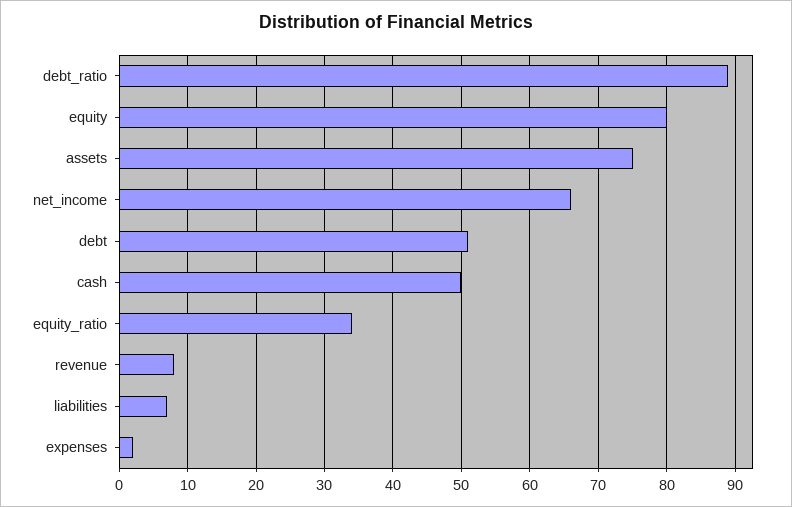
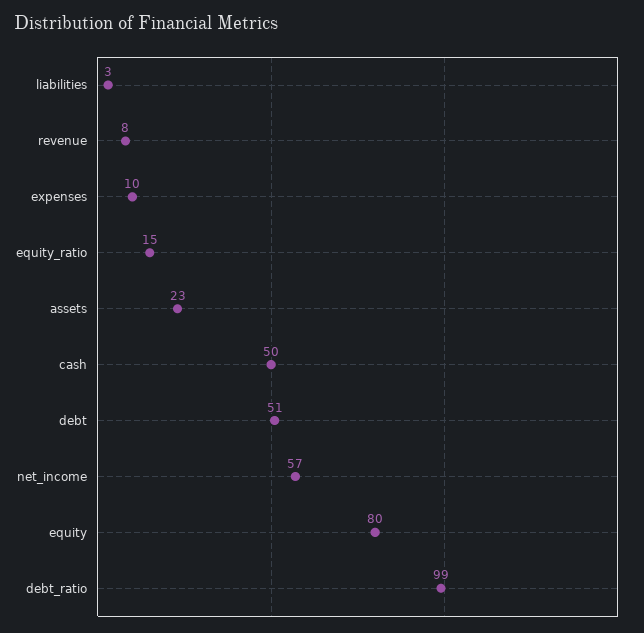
  {
-   "debt_ratio": 89,
+   "debt_ratio": 99,
    "equity": 80,
-   "assets": 75,
+   "assets": 23,
-   "net_income": 66,
+   "net_income": 57,
    "debt": 51,
    "cash": 50,
-   "equity_ratio": 34,
+   "equity_ratio": 15,
    "revenue": 8,
-   "liabilities": 7,
+   "liabilities": 3,
-   "expenses": 2
+   "expenses": 10
  }

